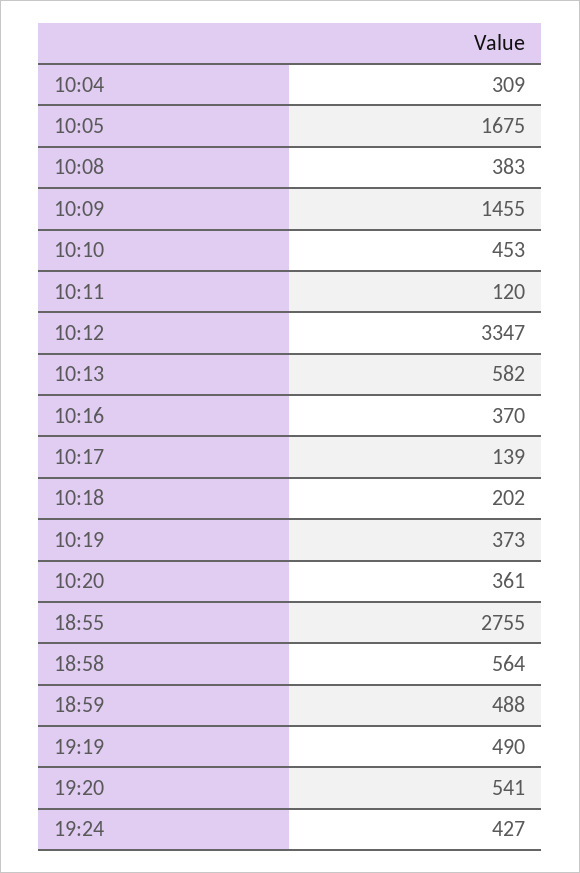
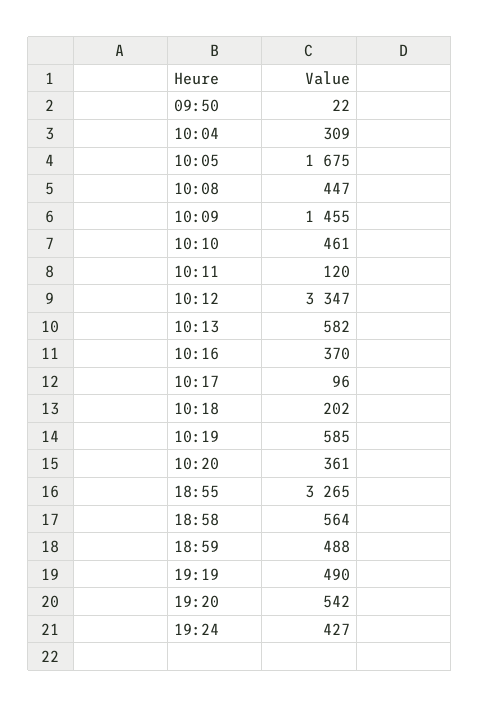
  {
    "10:04": 309,
    "10:05": 1675,
-   "10:08": 383,
+   "10:08": 447,
    "10:09": 1455,
-   "10:10": 453,
+   "10:10": 461,
    "10:11": 120,
    "10:12": 3347,
    "10:13": 582,
    "10:16": 370,
-   "10:17": 139,
+   "10:17": 96,
    "10:18": 202,
-   "10:19": 373,
+   "10:19": 585,
    "10:20": 361,
-   "18:55": 2755,
+   "18:55": 3265,
    "18:58": 564,
    "18:59": 488,
    "19:19": 490,
-   "19:20": 541,
+   "19:20": 542,
-   "19:24": 427
+   "19:24": 427,
+   "09:50": 22
  }

